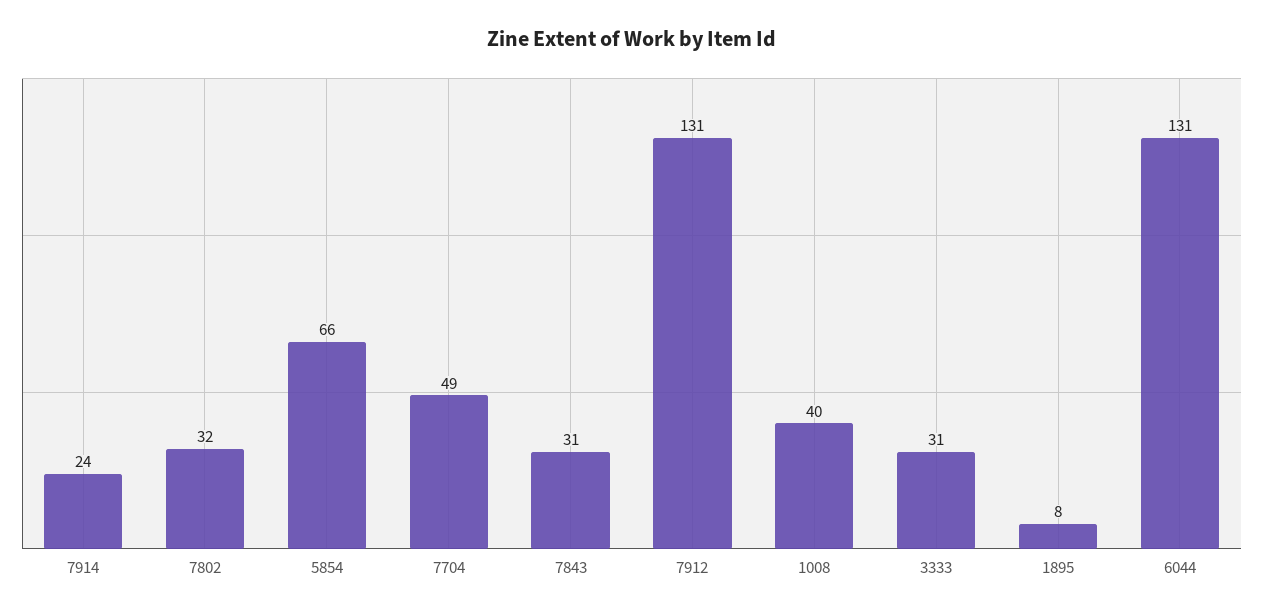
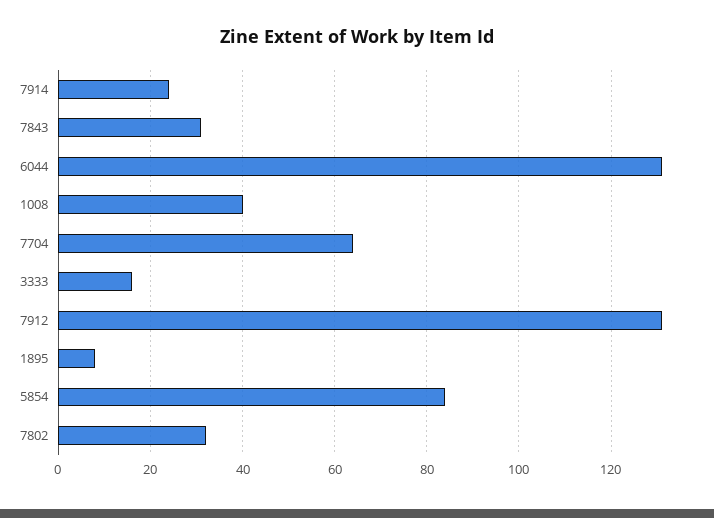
  {
    "7914": 24,
    "7802": 32,
-   "5854": 66,
+   "5854": 85,
-   "7704": 49,
+   "7704": 65,
    "7843": 31,
    "7912": 131,
    "1008": 40,
-   "3333": 31,
+   "3333": 15,
    "1895": 8,
    "6044": 131
  }

